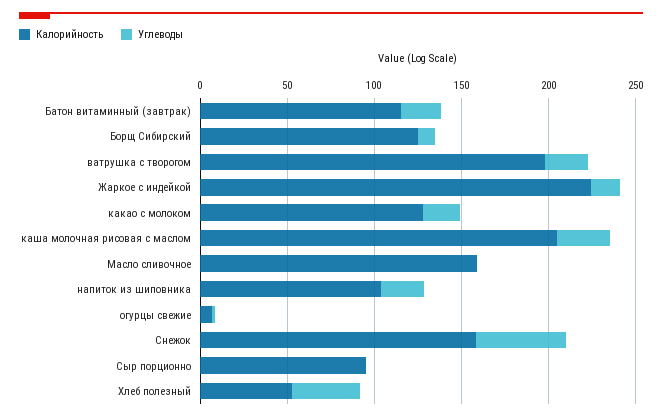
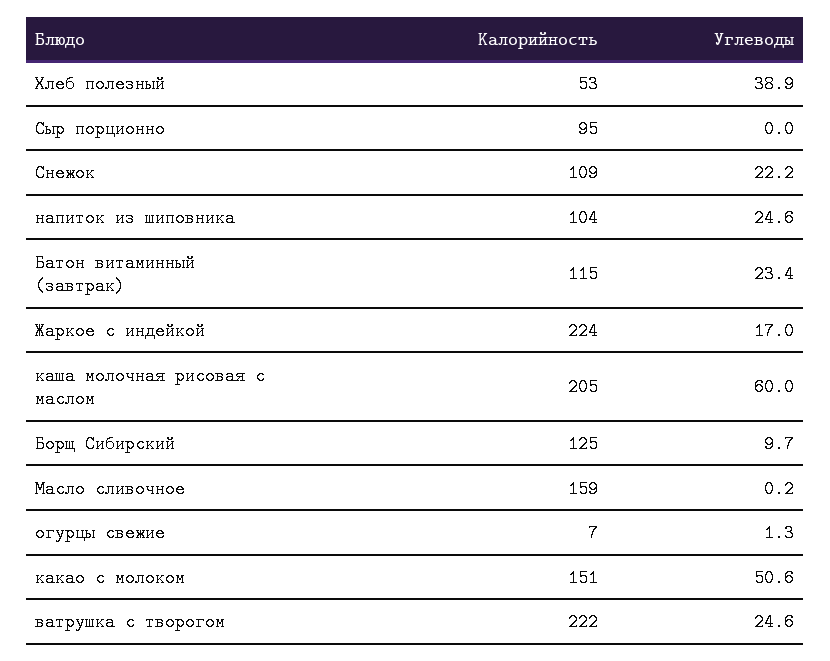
  {
    "Калорийность": {
      "Батон витаминный (завтрак)": 115,
      "Борщ Сибирский": 125,
-     "ватрушка с творогом": 200,
+     "ватрушка с творогом": 222,
      "Жаркое с индейкой": 224,
-     "какао с молоком": 130,
+     "какао с молоком": 151,
      "каша молочная рисовая с маслом": 205,
      "Масло сливочное": 159,
      "напиток из шиповника": 104,
      "огурцы свежие": 7,
-     "Снежок": 160,
+     "Снежок": 109,
      "Сыр порционно": 95,
      "Хлеб полезный": 53
    },
    "Углеводы": {
      "Батон витаминный (завтрак)": 23.4,
      "Борщ Сибирский": 9.7,
      "ватрушка с творогом": 24.6,
      "Жаркое с индейкой": 17,
-     "какао с молоком": 20,
+     "какао с молоком": 50.6,
-     "каша молочная рисовая с маслом": 30,
+     "каша молочная рисовая с маслом": 60,
      "Масло сливочное": 0.2,
      "напиток из шиповника": 24.6,
      "огурцы свежие": 1.3,
-     "Снежок": 50,
+     "Снежок": 22.2,
      "Сыр порционно": 0,
      "Хлеб полезный": 38.9
    }
  }

